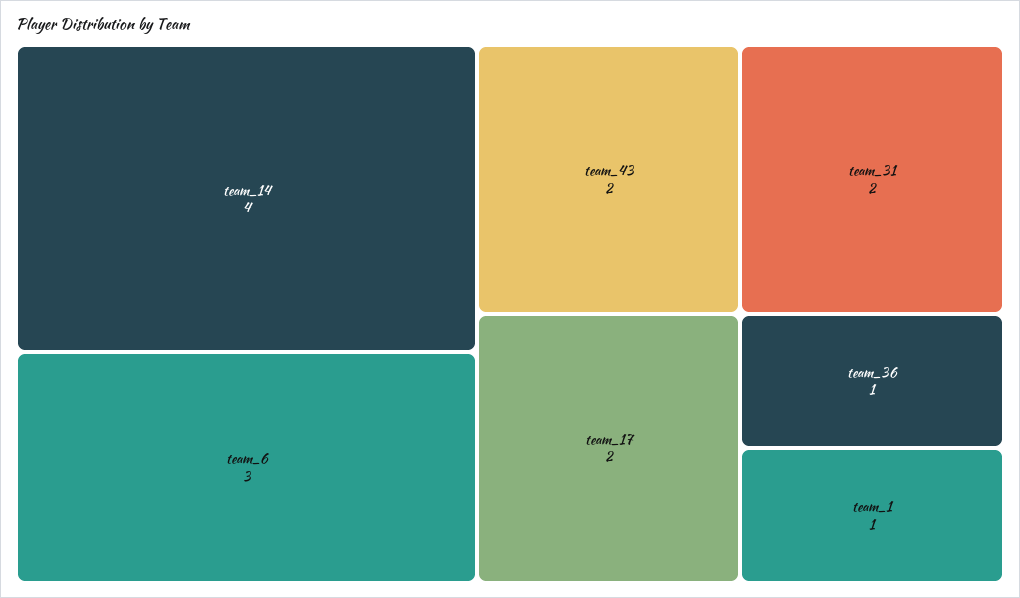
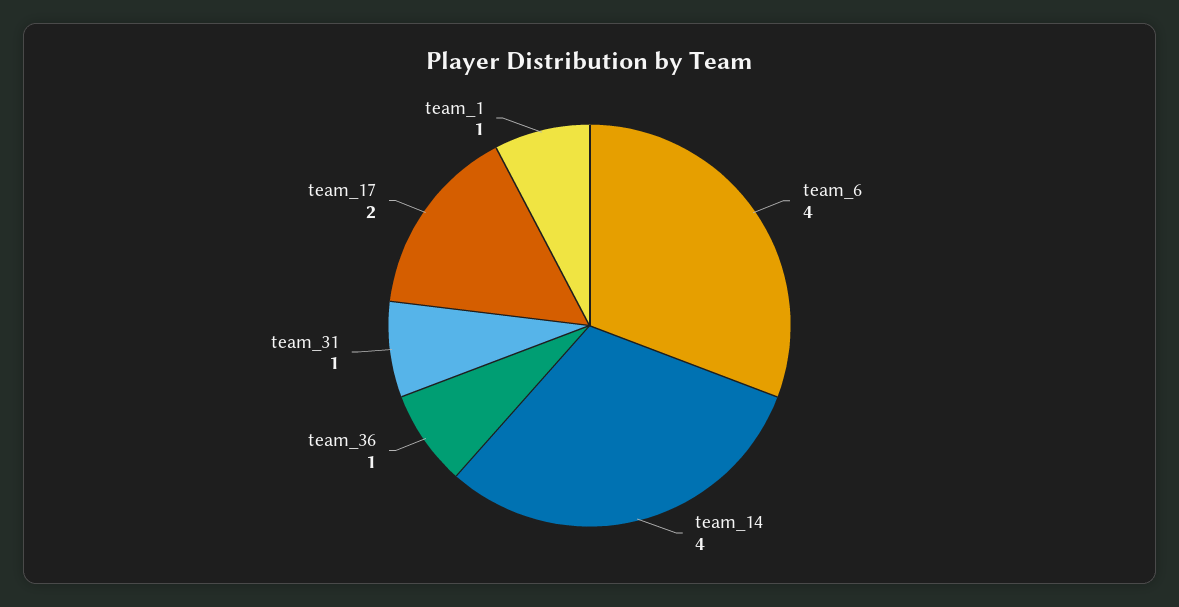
  {
    "team_14": 4,
-   "team_6": 3,
+   "team_6": 4,
-   "team_43": 2,
-   "team_31": 2,
+   "team_31": 1,
    "team_17": 2,
    "team_36": 1,
    "team_1": 1
  }

